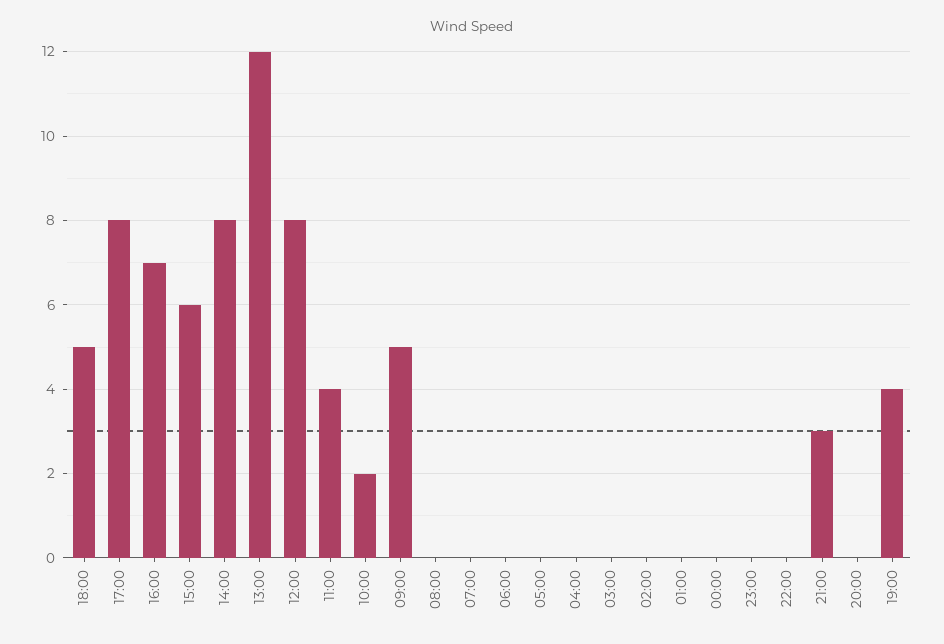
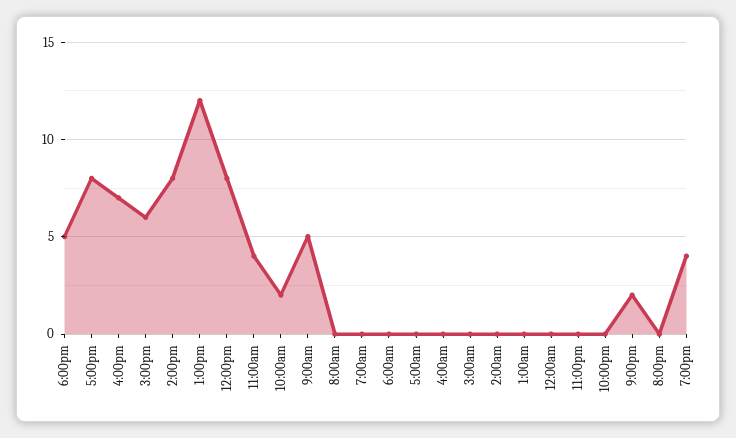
  {
    "18:00": 5,
    "17:00": 8,
    "16:00": 7,
    "15:00": 6,
    "14:00": 8,
    "13:00": 12,
    "12:00": 8,
    "11:00": 4,
    "10:00": 2,
    "09:00": 5,
    "08:00": 0,
    "07:00": 0,
    "06:00": 0,
    "05:00": 0,
    "04:00": 0,
    "03:00": 0,
    "02:00": 0,
    "01:00": 0,
    "00:00": 0,
    "23:00": 0,
    "22:00": 0,
-   "21:00": 3,
+   "21:00": 2,
    "20:00": 0,
    "19:00": 4
  }

